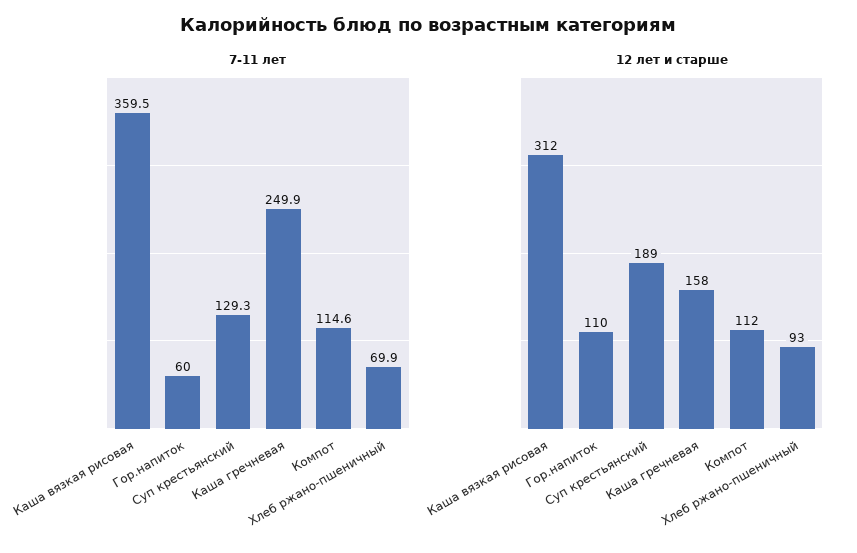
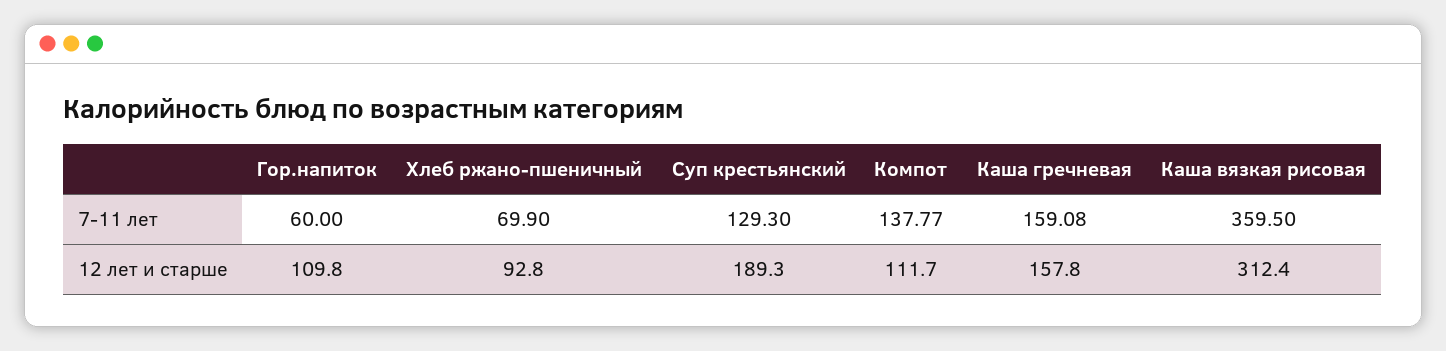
  {
    "7-11 лет": {
      "Каша вязкая рисовая": 359.5,
      "Гор.напиток": 60,
      "Суп крестьянский": 129.3,
-     "Каша гречневая": 249.9,
+     "Каша гречневая": 159.08,
-     "Компот": 114.6,
+     "Компот": 137.77,
      "Хлеб ржано-пшеничный": 69.9
    },
    "12 лет и старше": {
      "Каша вязкая рисовая": 312.4,
      "Гор.напиток": 109.8,
      "Суп крестьянский": 189.3,
      "Каша гречневая": 157.8,
      "Компот": 111.7,
      "Хлеб ржано-пшеничный": 92.8
    }
  }

